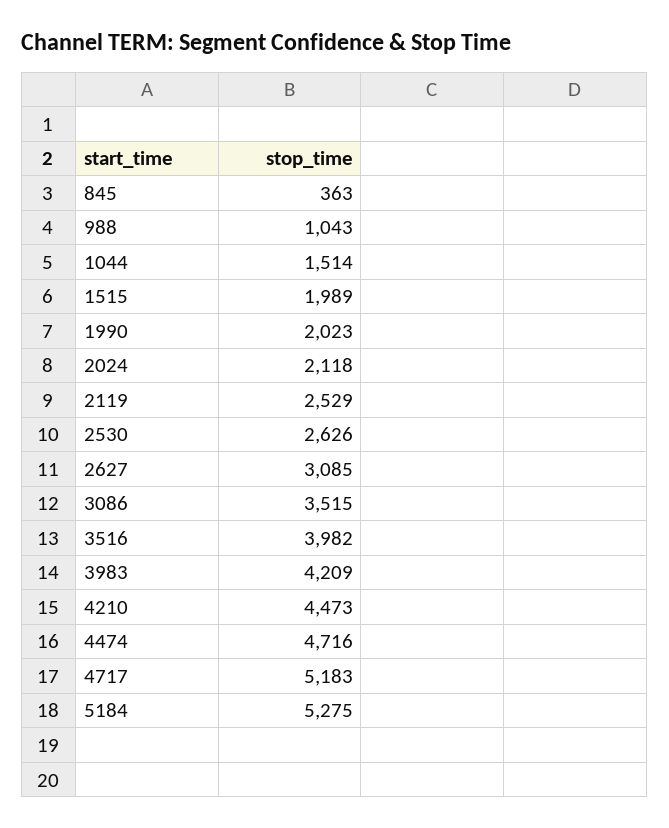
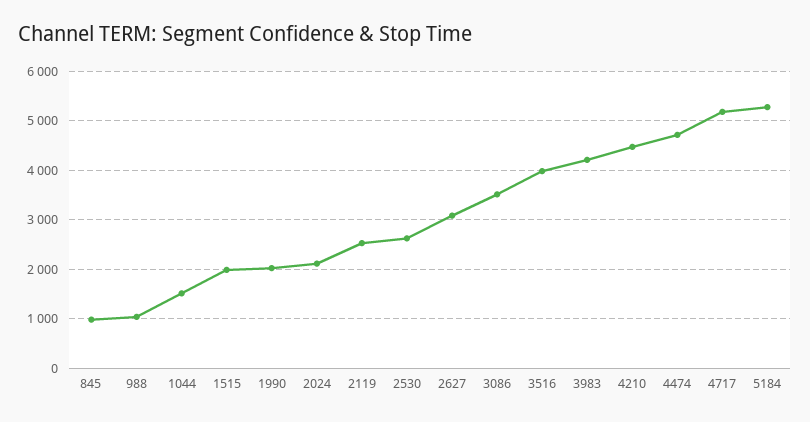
  {
-   "845": 363,
+   "845": 1000,
    "988": 1043,
    "1044": 1514,
    "1515": 1989,
    "1990": 2023,
    "2024": 2118,
    "2119": 2529,
    "2530": 2626,
    "2627": 3085,
    "3086": 3515,
    "3516": 3982,
    "3983": 4209,
    "4210": 4473,
    "4474": 4716,
    "4717": 5183,
    "5184": 5275
  }

